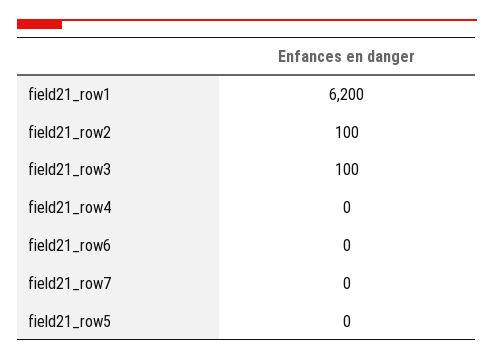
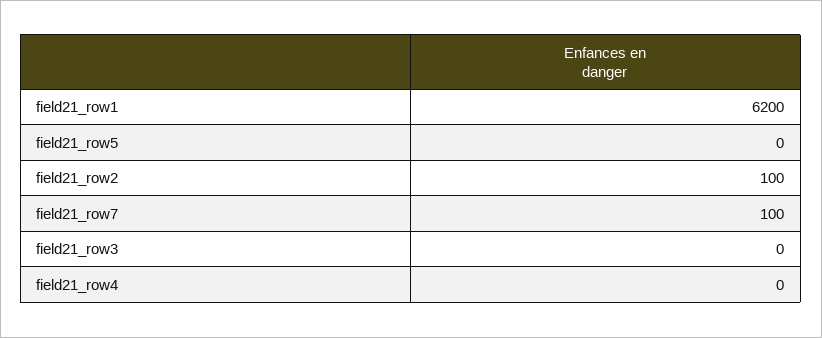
  {
    "field21_row1": 6200,
    "field21_row2": 100,
-   "field21_row3": 100,
+   "field21_row3": 0,
    "field21_row4": 0,
-   "field21_row6": 0,
-   "field21_row7": 0,
+   "field21_row7": 100,
    "field21_row5": 0
  }

